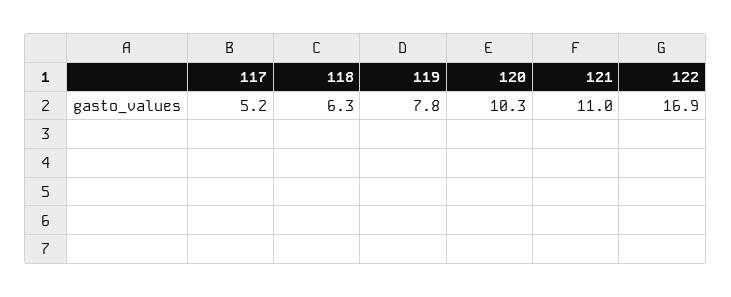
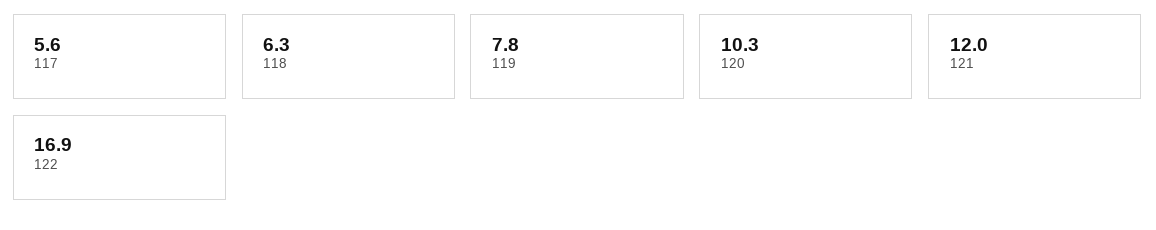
  {
-   "117": 5.2,
+   "117": 5.6,
    "118": 6.3,
    "119": 7.8,
    "120": 10.3,
-   "121": 11,
+   "121": 12,
    "122": 16.9
  }

